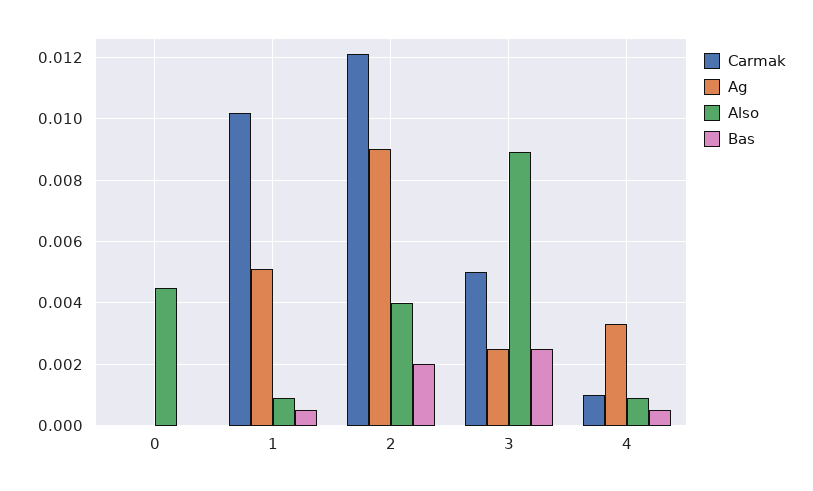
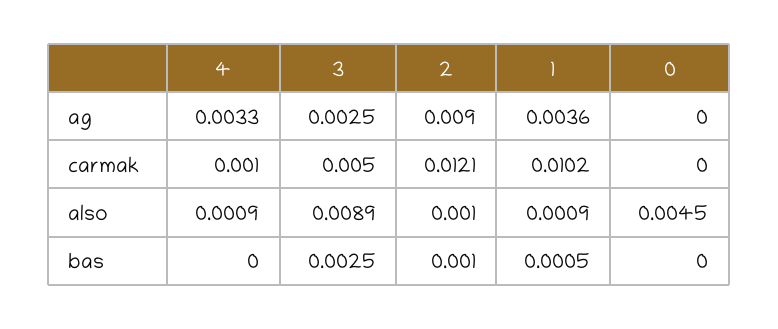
  {
    "Carmak": {
      "0": 0,
      "1": 0.0102,
      "2": 0.0121,
      "3": 0.005,
      "4": 0.001
    },
    "Ag": {
      "0": 0,
-     "1": 0.005,
+     "1": 0.0036,
      "2": 0.009,
      "3": 0.0025,
      "4": 0.0033
    },
    "Also": {
      "0": 0.0045,
      "1": 0.0009,
-     "2": 0.004,
+     "2": 0.001,
      "3": 0.0089,
      "4": 0.0009
    },
    "Bas": {
      "0": 0,
      "1": 0.0005,
-     "2": 0.002,
+     "2": 0.001,
      "3": 0.0025,
-     "4": 0.0005
+     "4": 0
    }
  }

